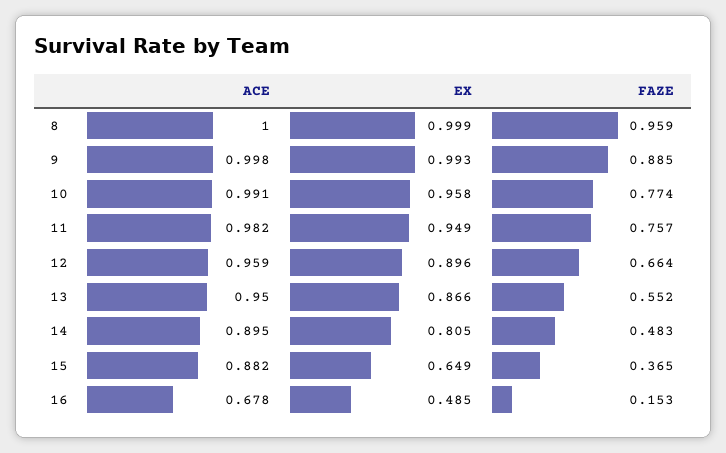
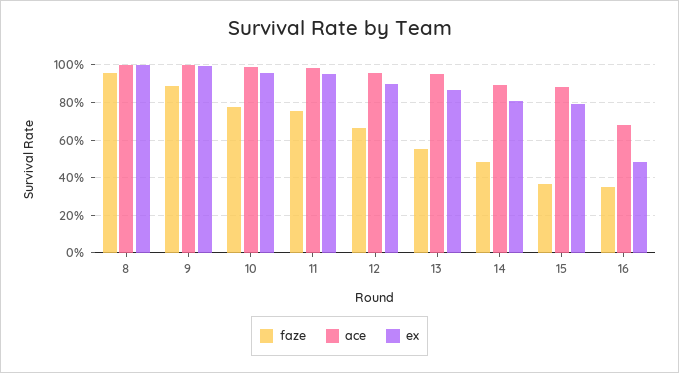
  {
    "ACE": {
      "8": 1,
      "9": 0.998,
      "10": 0.991,
      "11": 0.982,
      "12": 0.959,
      "13": 0.95,
      "14": 0.895,
      "15": 0.882,
      "16": 0.678
    },
    "EX": {
      "8": 0.999,
      "9": 0.993,
      "10": 0.958,
      "11": 0.949,
      "12": 0.896,
      "13": 0.866,
      "14": 0.805,
-     "15": 0.649,
+     "15": 0.8,
      "16": 0.485
    },
    "FAZE": {
      "8": 0.959,
      "9": 0.885,
      "10": 0.774,
      "11": 0.757,
      "12": 0.664,
      "13": 0.552,
      "14": 0.483,
      "15": 0.365,
-     "16": 0.153
+     "16": 0.35
    }
  }

